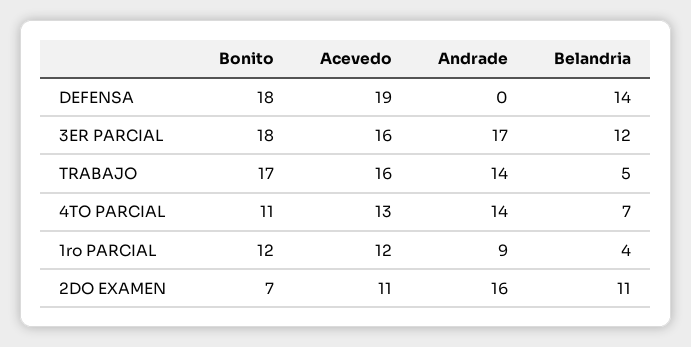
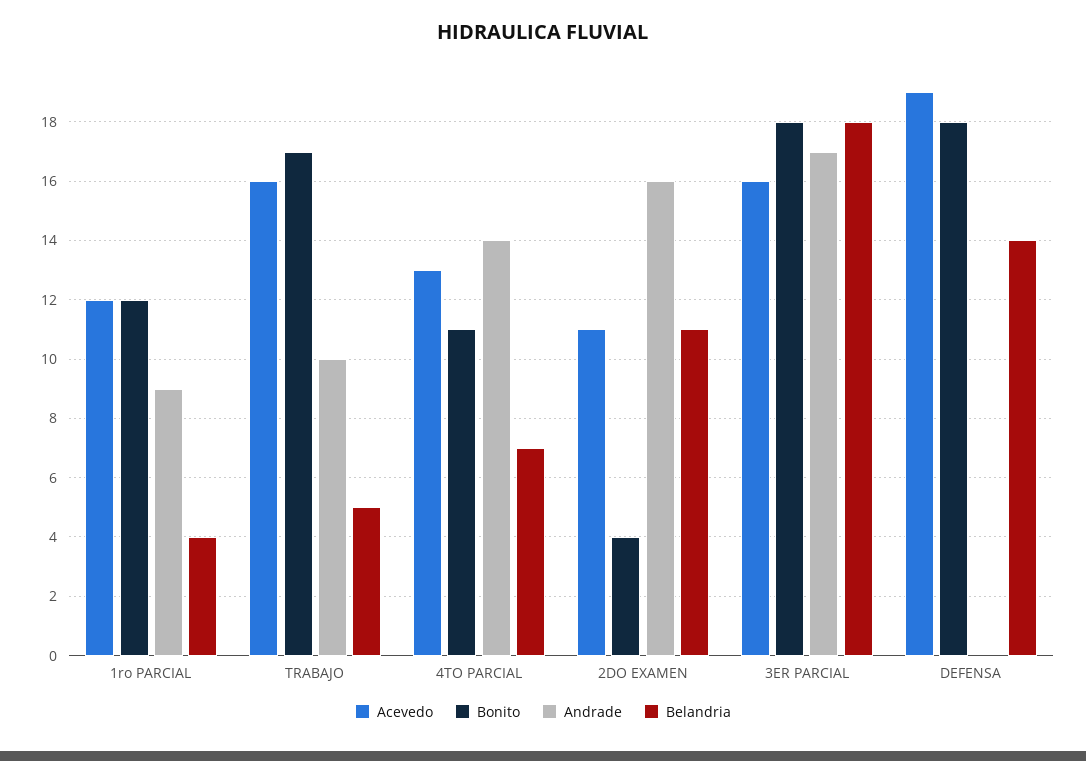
  {
    "Bonito": {
      "DEFENSA": 18,
      "3ER PARCIAL": 18,
      "TRABAJO": 17,
      "4TO PARCIAL": 11,
      "1ro PARCIAL": 12,
-     "2DO EXAMEN": 7
+     "2DO EXAMEN": 4
    },
    "Acevedo": {
      "DEFENSA": 19,
      "3ER PARCIAL": 16,
      "TRABAJO": 16,
      "4TO PARCIAL": 13,
      "1ro PARCIAL": 12,
      "2DO EXAMEN": 11
    },
    "Andrade": {
      "DEFENSA": 0,
      "3ER PARCIAL": 17,
-     "TRABAJO": 14,
+     "TRABAJO": 10,
      "4TO PARCIAL": 14,
      "1ro PARCIAL": 9,
      "2DO EXAMEN": 16
    },
    "Belandria": {
      "DEFENSA": 14,
-     "3ER PARCIAL": 12,
+     "3ER PARCIAL": 18,
      "TRABAJO": 5,
      "4TO PARCIAL": 7,
      "1ro PARCIAL": 4,
      "2DO EXAMEN": 11
    }
  }

